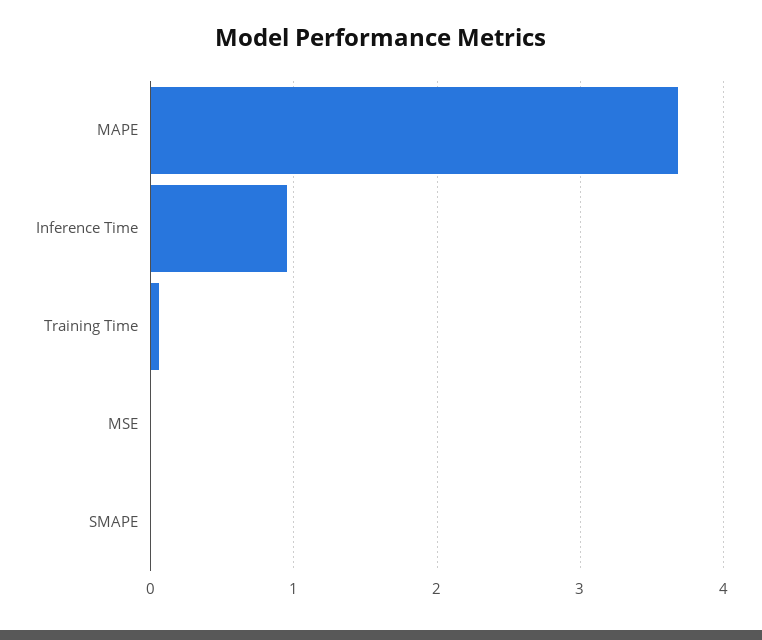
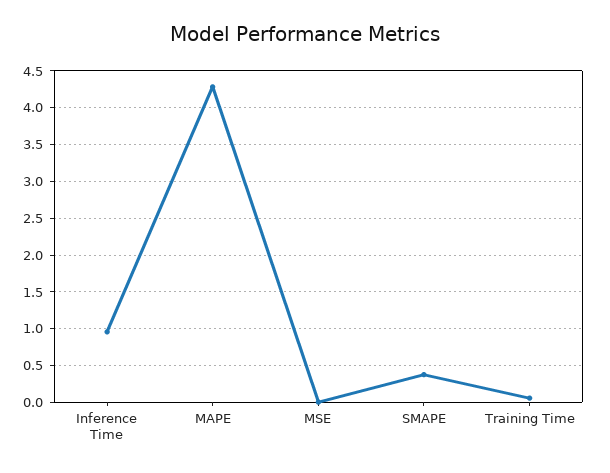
  {
-   "MAPE": 3.7,
+   "MAPE": 4.3,
    "Inference Time": 1,
    "Training Time": 0.1,
    "MSE": 0,
-   "SMAPE": 0
+   "SMAPE": 0.4
  }

